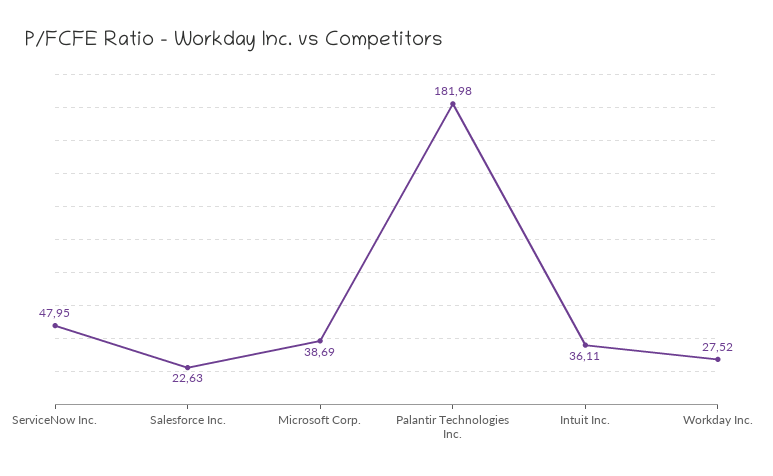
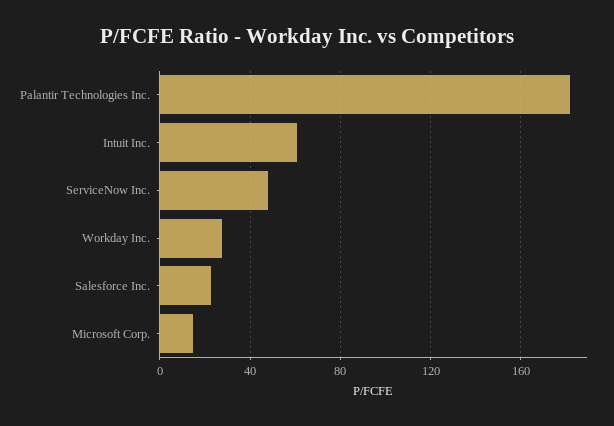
  {
    "ServiceNow Inc.": 47.95,
    "Salesforce Inc.": 22.63,
-   "Microsoft Corp.": 38.69,
+   "Microsoft Corp.": 15,
    "Palantir Technologies Inc.": 181.98,
-   "Intuit Inc.": 36.11,
+   "Intuit Inc.": 60,
    "Workday Inc.": 27.52
  }

